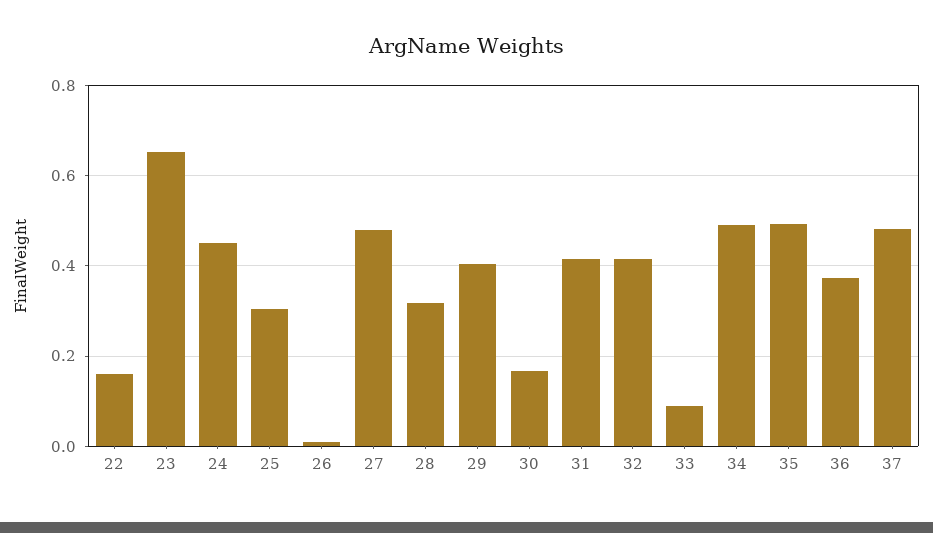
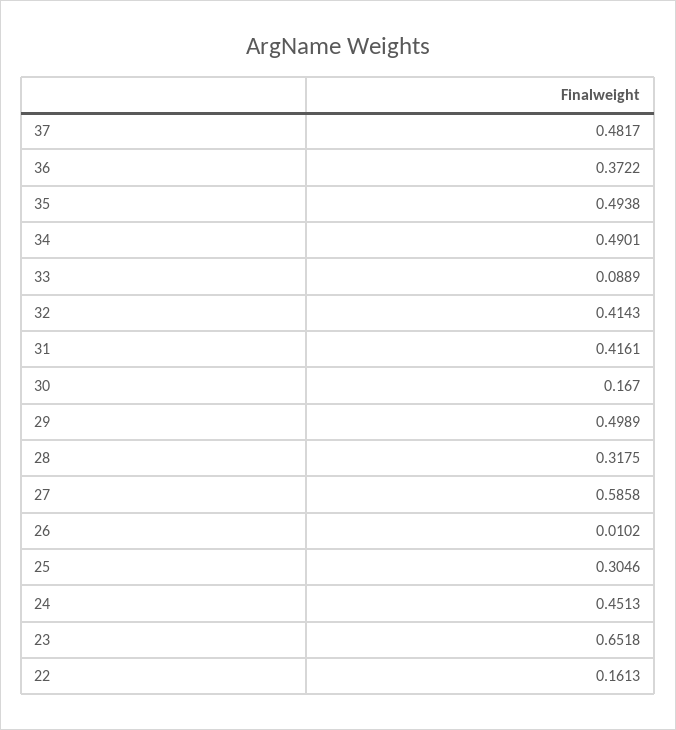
  {
    "22": 0.1613,
    "23": 0.6518,
    "24": 0.4513,
    "25": 0.3046,
    "26": 0.0102,
-   "27": 0.48,
+   "27": 0.5858,
    "28": 0.3175,
-   "29": 0.4,
+   "29": 0.4989,
    "30": 0.167,
    "31": 0.4161,
    "32": 0.4143,
    "33": 0.0889,
    "34": 0.4901,
    "35": 0.4938,
    "36": 0.3722,
    "37": 0.4817
  }

